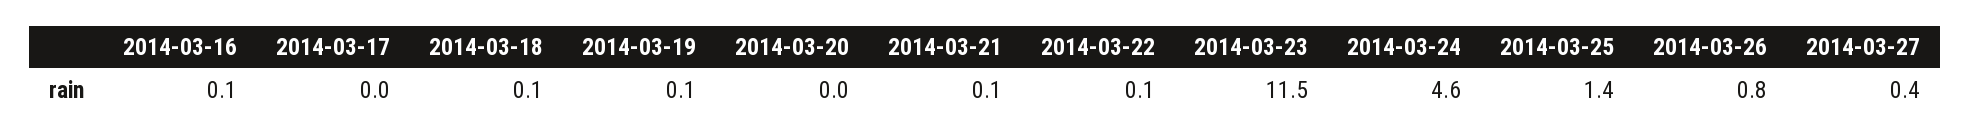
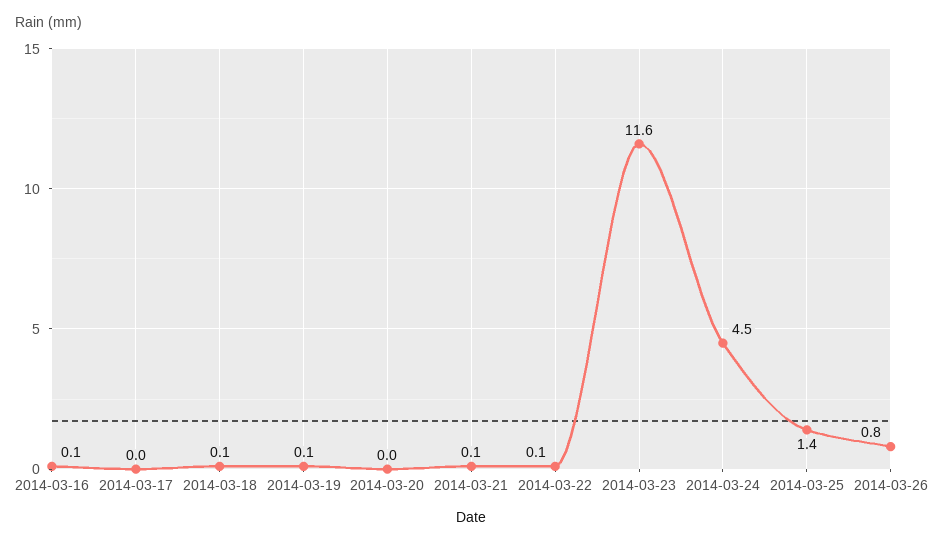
  {
    "2014-03-16": 0.1,
    "2014-03-17": 0,
    "2014-03-18": 0.1,
    "2014-03-19": 0.1,
    "2014-03-20": 0,
    "2014-03-21": 0.1,
    "2014-03-22": 0.1,
-   "2014-03-23": 11.5,
+   "2014-03-23": 11.6,
-   "2014-03-24": 4.6,
+   "2014-03-24": 4.5,
    "2014-03-25": 1.4,
-   "2014-03-26": 0.8,
+   "2014-03-26": 0.8
-   "2014-03-27": 0.4
  }

